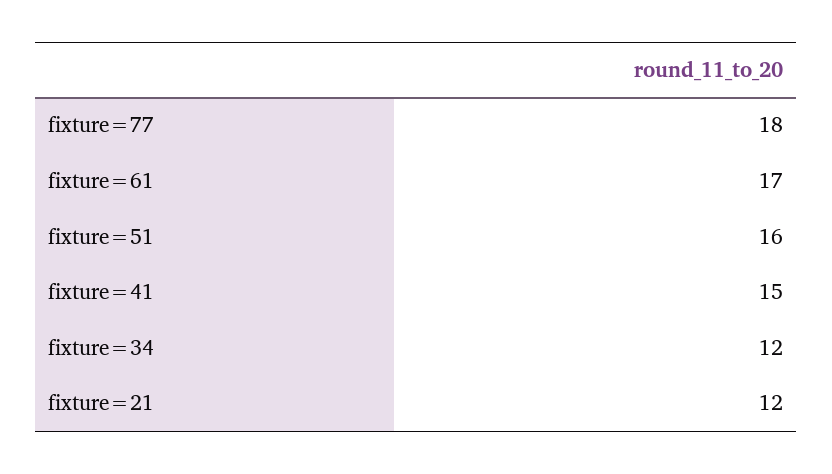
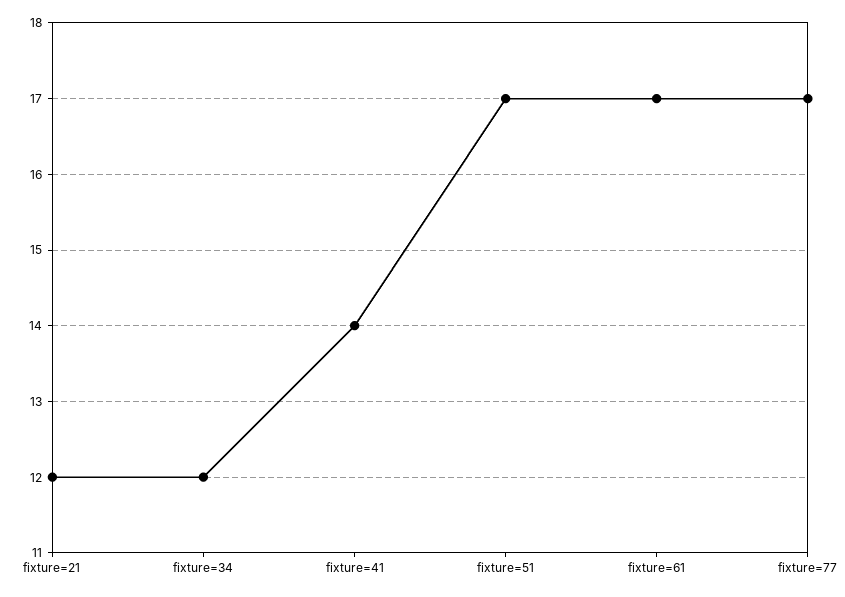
  {
-   "fixture=77": 18,
+   "fixture=77": 17,
    "fixture=61": 17,
-   "fixture=51": 16,
+   "fixture=51": 17,
-   "fixture=41": 15,
+   "fixture=41": 14,
    "fixture=34": 12,
    "fixture=21": 12
  }

